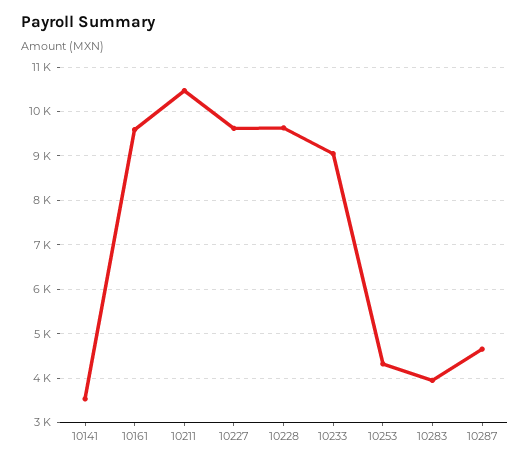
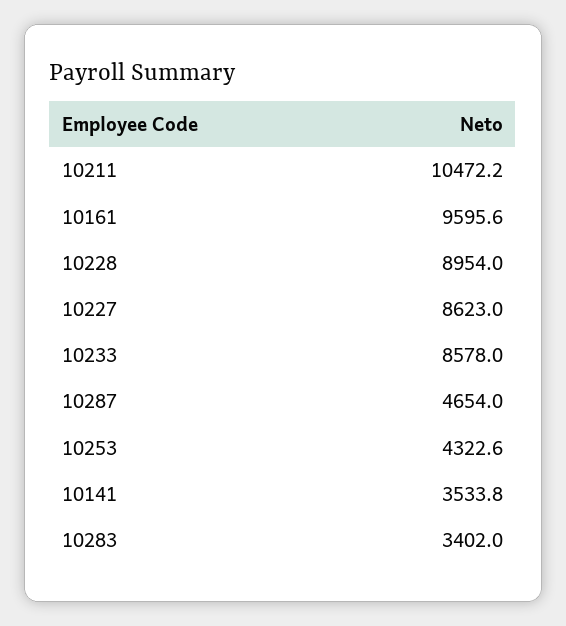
  {
    "10141": 3533.8,
    "10161": 9595.6,
    "10211": 10472.2,
-   "10227": 9600,
+   "10227": 8623,
-   "10228": 9600,
+   "10228": 8954,
-   "10233": 9000,
+   "10233": 8578,
    "10253": 4322.6,
-   "10283": 4000,
+   "10283": 3402,
    "10287": 4654
  }

